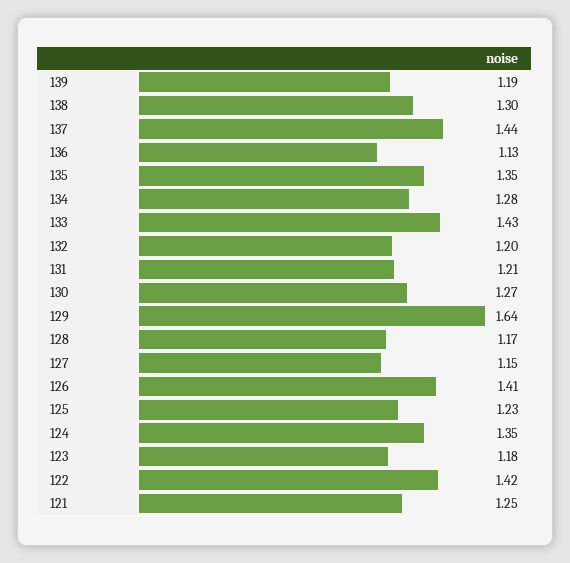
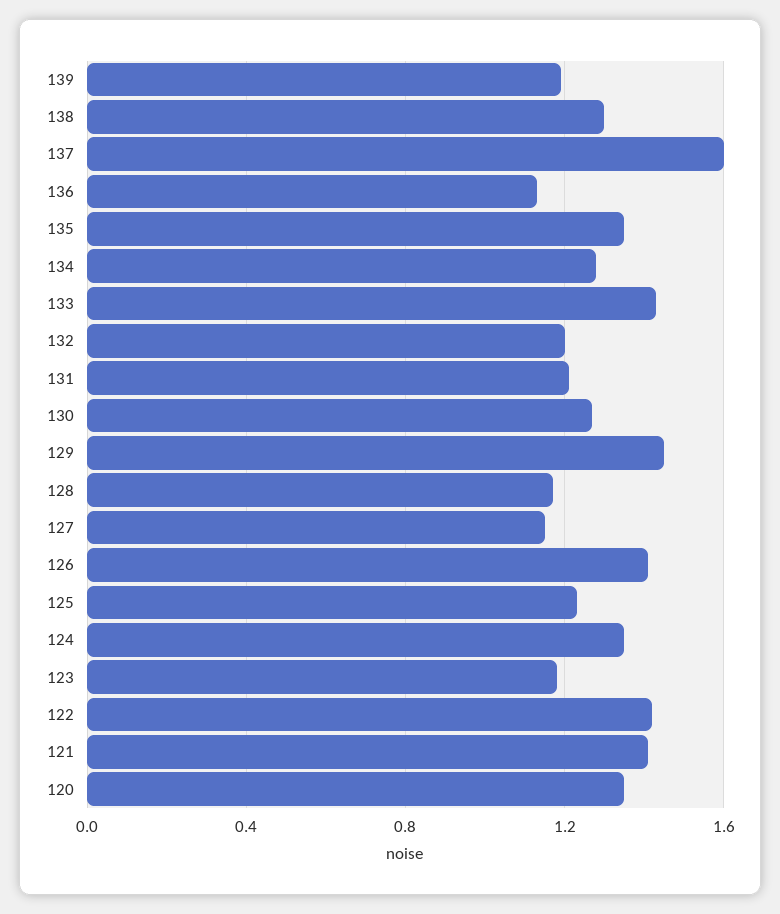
  {
    "139": 1.19,
    "138": 1.3,
-   "137": 1.44,
+   "137": 1.6,
    "136": 1.13,
    "135": 1.35,
    "134": 1.28,
    "133": 1.43,
    "132": 1.2,
    "131": 1.21,
    "130": 1.27,
-   "129": 1.64,
+   "129": 1.45,
    "128": 1.17,
    "127": 1.15,
    "126": 1.41,
    "125": 1.23,
    "124": 1.35,
    "123": 1.18,
    "122": 1.42,
-   "121": 1.25
+   "121": 1.4,
+   "120": 1.35
  }

